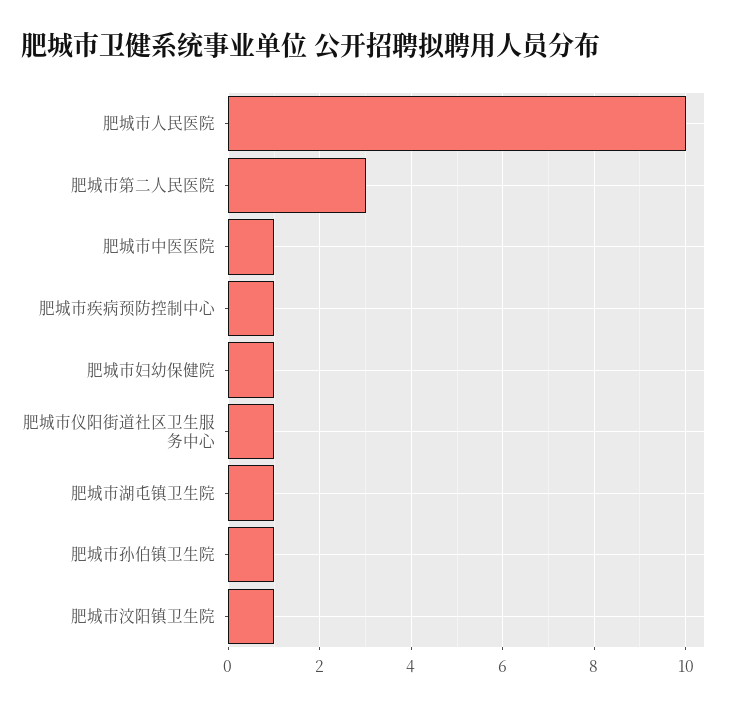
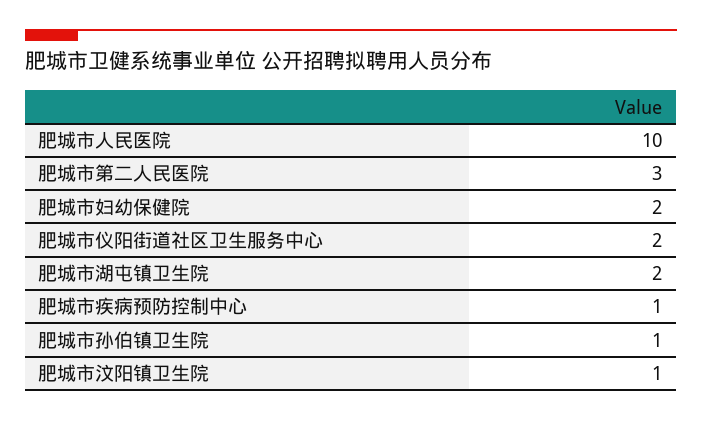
  {
    "肥城市人民医院": 10,
    "肥城市第二人民医院": 3,
-   "肥城市中医医院": 1,
    "肥城市疾病预防控制中心": 1,
-   "肥城市妇幼保健院": 1,
+   "肥城市妇幼保健院": 2,
-   "肥城市仪阳街道社区卫生服务中心": 1,
+   "肥城市仪阳街道社区卫生服务中心": 2,
-   "肥城市湖屯镇卫生院": 1,
+   "肥城市湖屯镇卫生院": 2,
    "肥城市孙伯镇卫生院": 1,
    "肥城市汶阳镇卫生院": 1
  }

